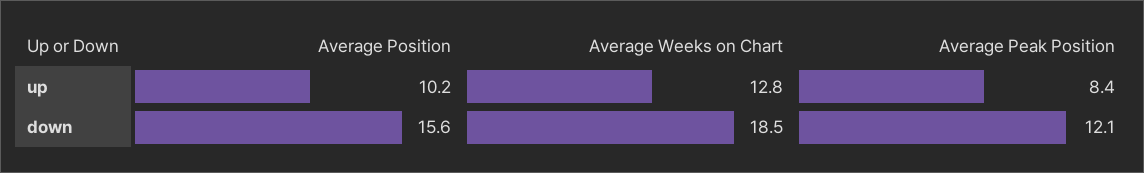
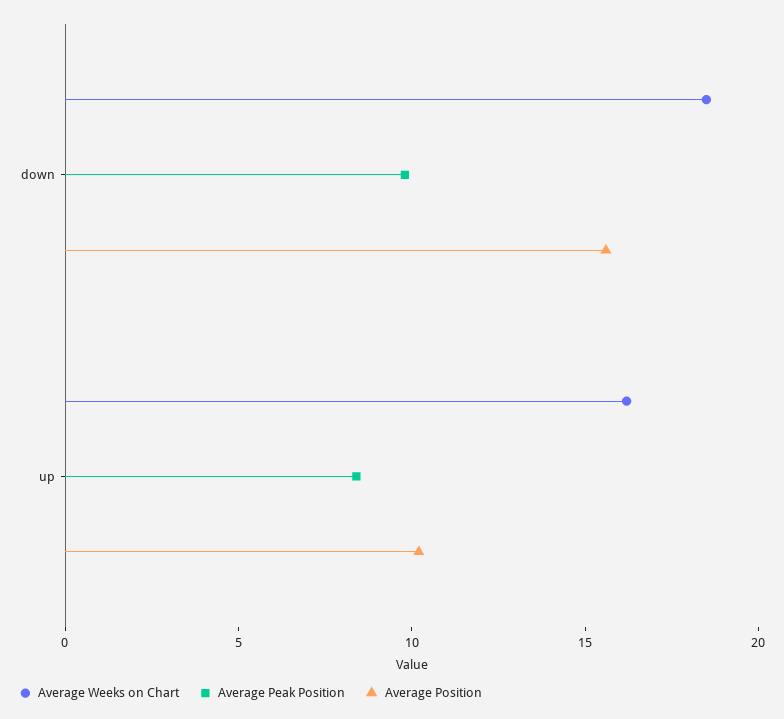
  {
    "Average Position": {
      "up": 10.2,
      "down": 15.6
    },
    "Average Weeks on Chart": {
-     "up": 12.8,
+     "up": 16,
      "down": 18.5
    },
    "Average Peak Position": {
      "up": 8.4,
-     "down": 12.1
+     "down": 10
    }
  }

